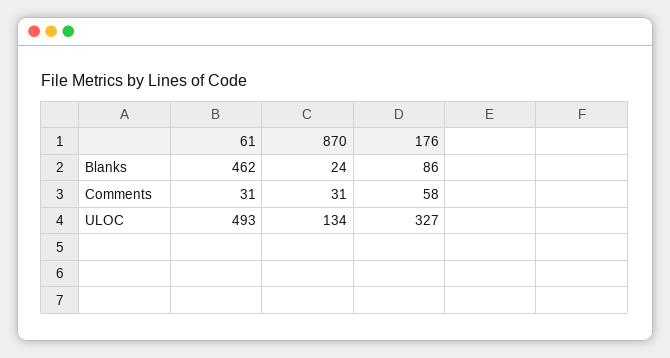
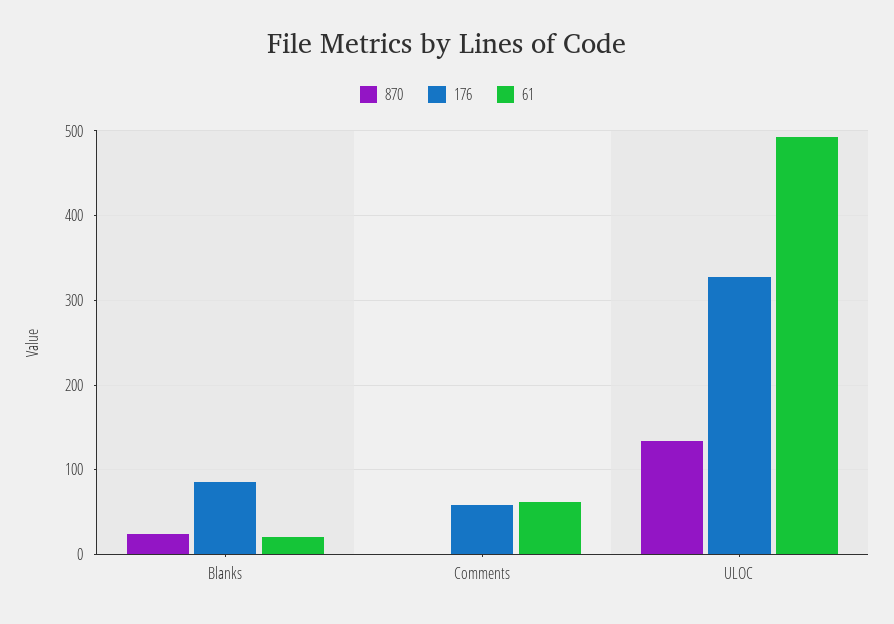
  {
    "61": {
-     "Blanks": 462,
+     "Blanks": 20,
-     "Comments": 31,
+     "Comments": 60,
      "ULOC": 493
    },
    "870": {
      "Blanks": 24,
-     "Comments": 31,
+     "Comments": 0,
      "ULOC": 134
    },
    "176": {
      "Blanks": 86,
      "Comments": 58,
      "ULOC": 327
    }
  }

